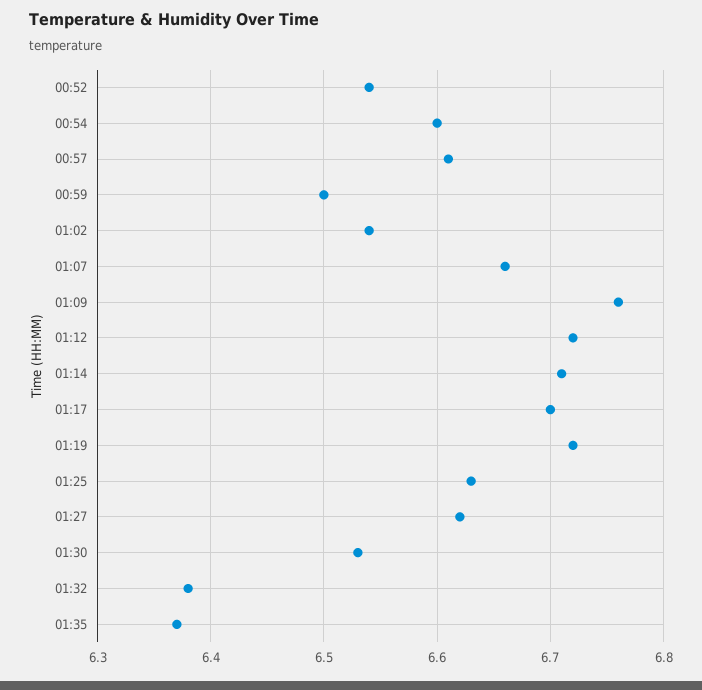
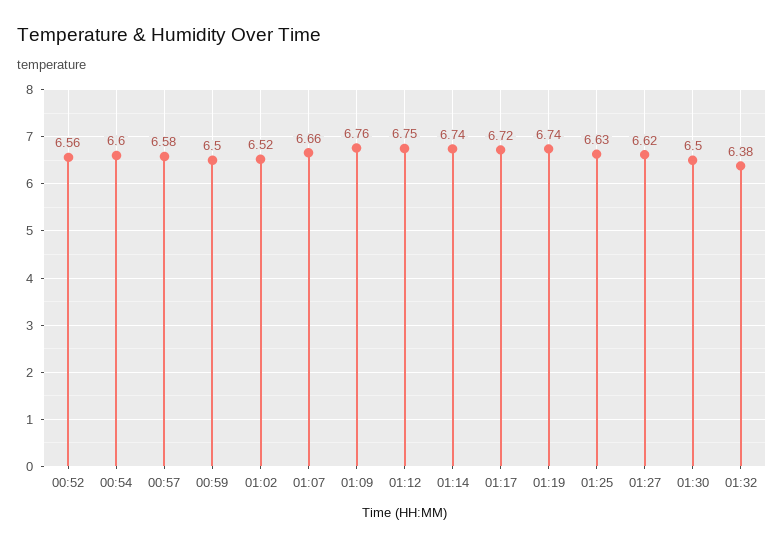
  {
-   "00:52": 6.54,
+   "00:52": 6.56,
    "00:54": 6.6,
-   "00:57": 6.61,
+   "00:57": 6.58,
    "00:59": 6.5,
-   "01:02": 6.54,
+   "01:02": 6.52,
    "01:07": 6.66,
    "01:09": 6.76,
-   "01:12": 6.72,
+   "01:12": 6.75,
-   "01:14": 6.71,
+   "01:14": 6.74,
-   "01:17": 6.7,
+   "01:17": 6.72,
-   "01:19": 6.72,
+   "01:19": 6.74,
    "01:25": 6.63,
    "01:27": 6.62,
-   "01:30": 6.53,
+   "01:30": 6.5,
-   "01:32": 6.38,
+   "01:32": 6.38
-   "01:35": 6.37
  }

